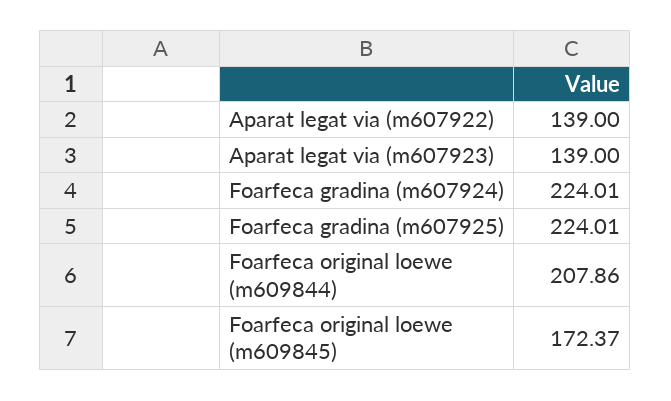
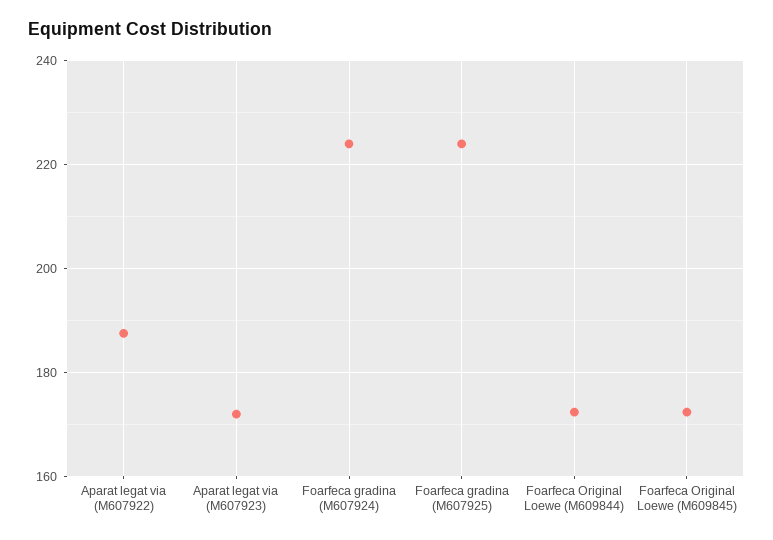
  {
-   "Aparat legat via (m607922)": 139,
+   "Aparat legat via (m607922)": 188,
-   "Aparat legat via (m607923)": 139,
+   "Aparat legat via (m607923)": 172,
    "Foarfeca gradina (m607924)": 224.01,
    "Foarfeca gradina (m607925)": 224.01,
-   "Foarfeca original loewe (m609844)": 207.86,
+   "Foarfeca original loewe (m609844)": 172,
    "Foarfeca original loewe (m609845)": 172.37
  }

